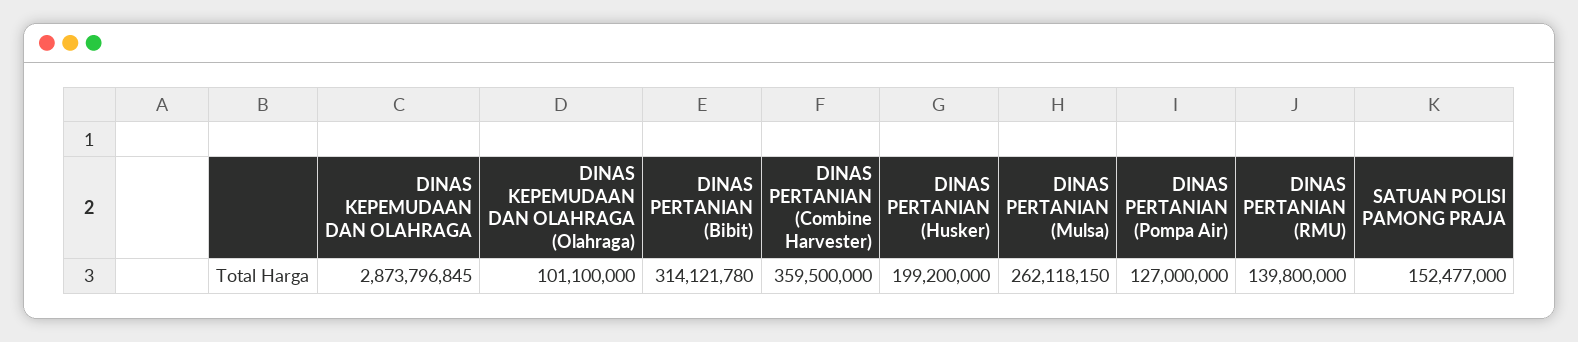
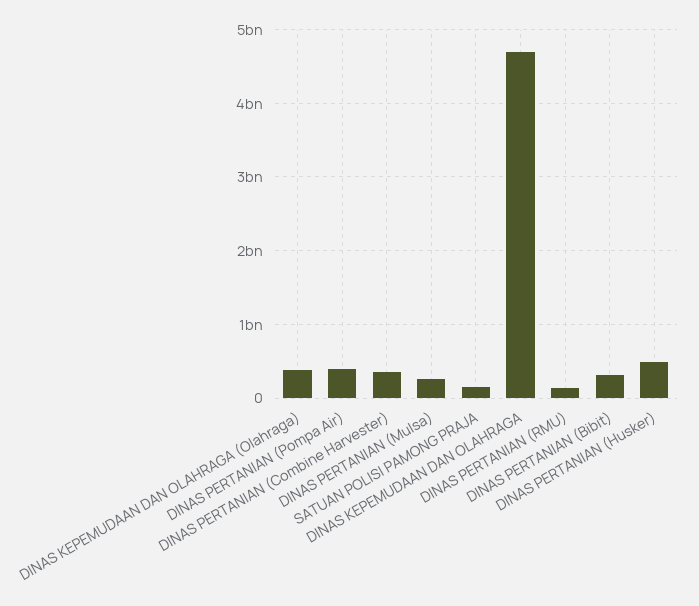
  {
-   "DINAS KEPEMUDAAN DAN OLAHRAGA": 2873796845,
+   "DINAS KEPEMUDAAN DAN OLAHRAGA": 4700000000,
-   "DINAS KEPEMUDAAN DAN OLAHRAGA (Olahraga)": 101100000,
+   "DINAS KEPEMUDAAN DAN OLAHRAGA (Olahraga)": 400000000,
    "DINAS PERTANIAN (Bibit)": 314121780,
    "DINAS PERTANIAN (Combine Harvester)": 359500000,
-   "DINAS PERTANIAN (Husker)": 199200000,
+   "DINAS PERTANIAN (Husker)": 500000000,
    "DINAS PERTANIAN (Mulsa)": 262118150,
-   "DINAS PERTANIAN (Pompa Air)": 127000000,
+   "DINAS PERTANIAN (Pompa Air)": 400000000,
    "DINAS PERTANIAN (RMU)": 139800000,
    "SATUAN POLISI PAMONG PRAJA": 152477000
  }

